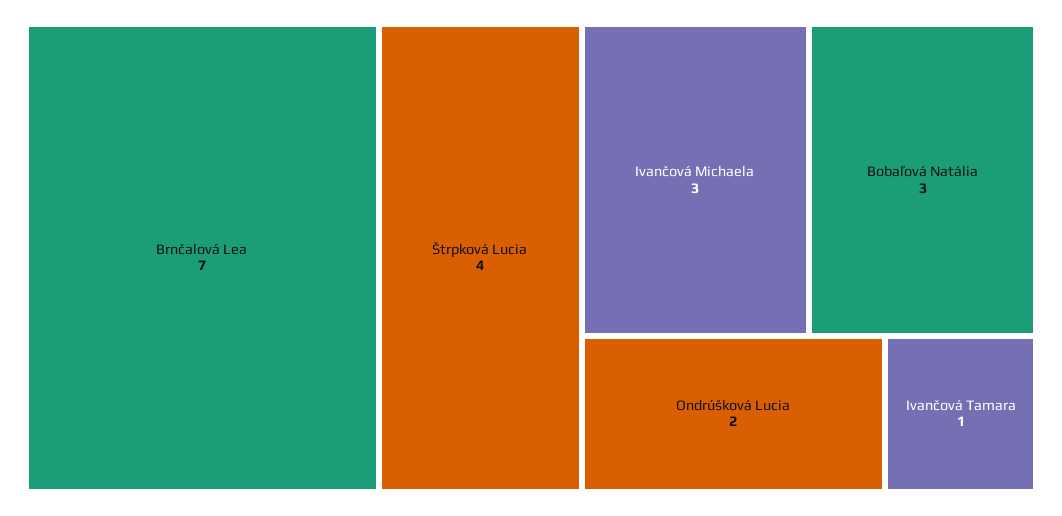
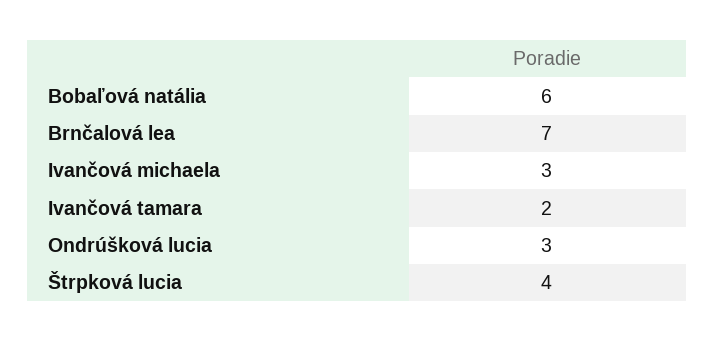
  {
    "Brnčalová Lea": 7,
    "Štrpková Lucia": 4,
    "Ivančová Michaela": 3,
-   "Bobaľová Natália": 3,
+   "Bobaľová Natália": 6,
-   "Ondrúšková Lucia": 2,
+   "Ondrúšková Lucia": 3,
-   "Ivančová Tamara": 1
+   "Ivančová Tamara": 2
  }

